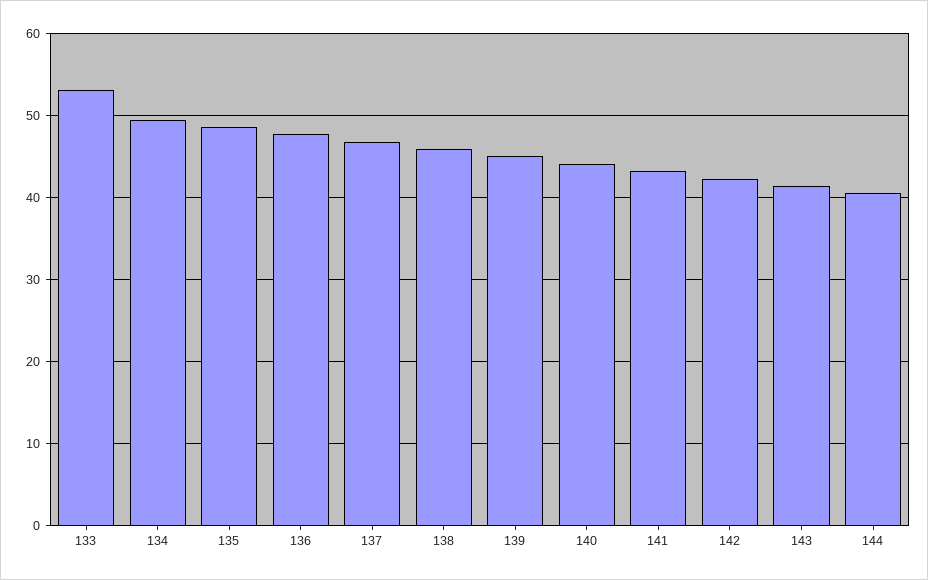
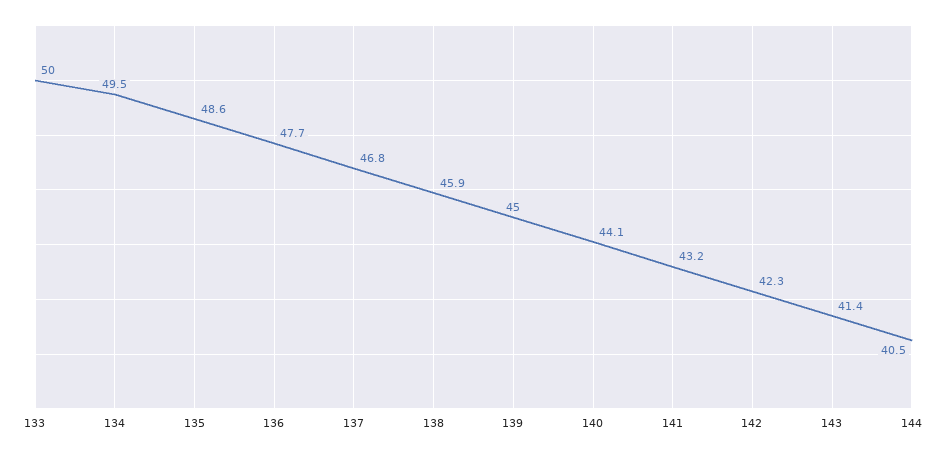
  {
-   "133": 53,
+   "133": 50,
    "134": 49.5,
    "135": 48.6,
    "136": 47.7,
    "137": 46.8,
    "138": 45.9,
    "139": 45,
    "140": 44.1,
    "141": 43.2,
    "142": 42.3,
    "143": 41.4,
    "144": 40.5
  }

